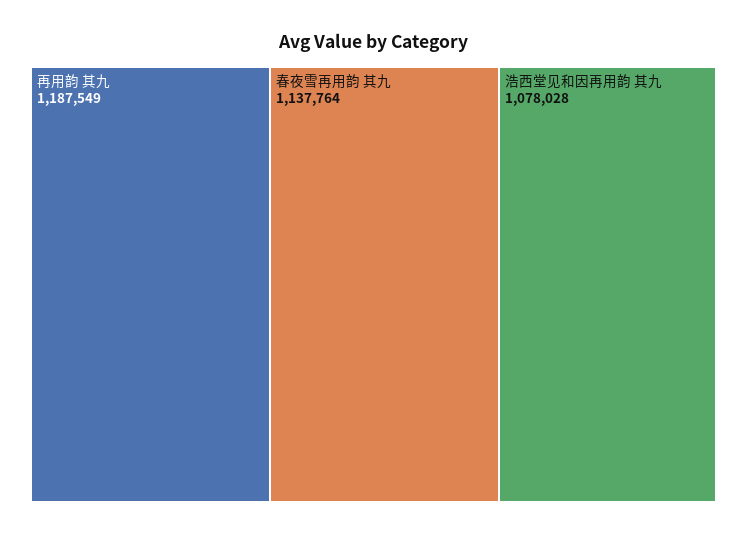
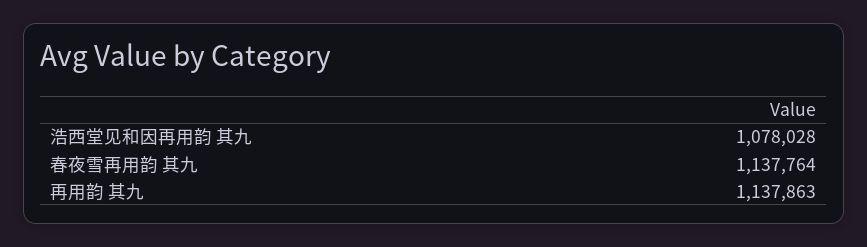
  {
-   "再用韵 其九": 1187549,
+   "再用韵 其九": 1137863,
    "春夜雪再用韵 其九": 1137764,
    "浩西堂见和因再用韵 其九": 1078028
  }

